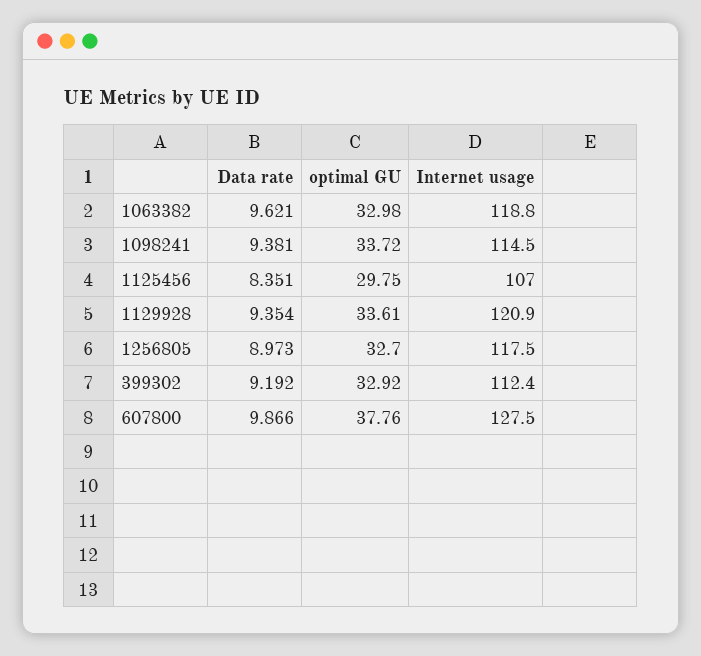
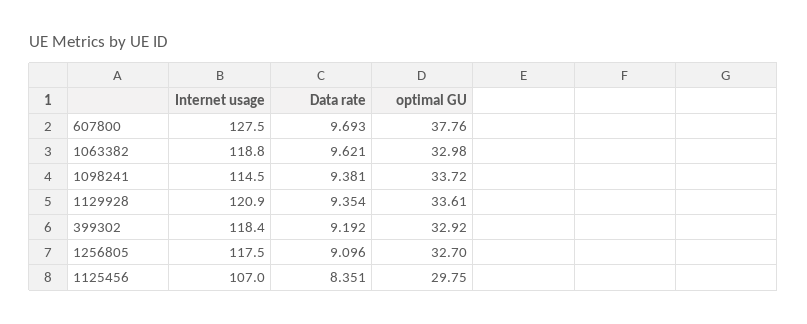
  {
    "Data rate": {
      "1063382": 9.621,
      "1098241": 9.381,
      "1125456": 8.351,
      "1129928": 9.354,
-     "1256805": 8.973,
+     "1256805": 9.096,
      "399302": 9.192,
-     "607800": 9.866
+     "607800": 9.693
    },
    "optimal GU": {
      "1063382": 32.98,
      "1098241": 33.72,
      "1125456": 29.75,
      "1129928": 33.61,
      "1256805": 32.7,
      "399302": 32.92,
      "607800": 37.76
    },
    "Internet usage": {
      "1063382": 118.8,
      "1098241": 114.5,
      "1125456": 107,
      "1129928": 120.9,
      "1256805": 117.5,
-     "399302": 112.4,
+     "399302": 118.4,
      "607800": 127.5
    }
  }

